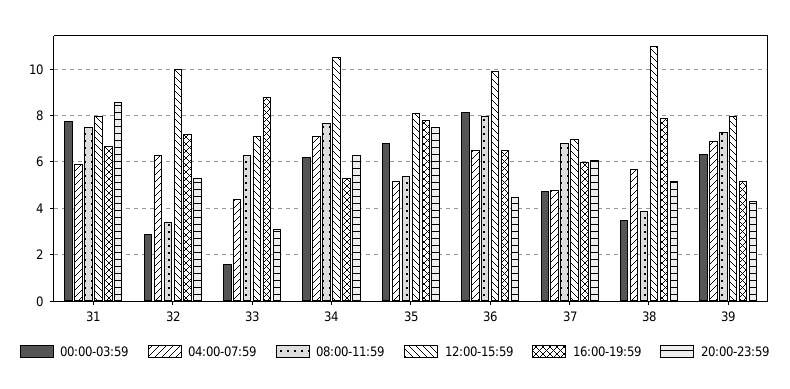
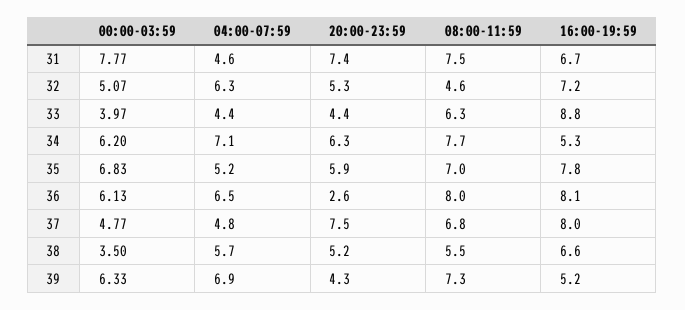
  {
    "00:00-03:59": {
      "31": 7.77,
-     "32": 3,
+     "32": 5.07,
-     "33": 1.5,
+     "33": 3.97,
      "34": 6.2,
      "35": 6.83,
-     "36": 8,
+     "36": 6.13,
      "37": 4.77,
      "38": 3.5,
      "39": 6.33
    },
    "04:00-07:59": {
-     "31": 6,
+     "31": 4.6,
      "32": 6.3,
      "33": 4.4,
      "34": 7.1,
      "35": 5.2,
      "36": 6.5,
      "37": 4.8,
      "38": 5.7,
      "39": 6.9
    },
    "08:00-11:59": {
      "31": 7.5,
-     "32": 3.5,
+     "32": 4.6,
      "33": 6.3,
      "34": 7.7,
-     "35": 5.5,
+     "35": 7,
      "36": 8,
      "37": 6.8,
-     "38": 4,
+     "38": 5.5,
      "39": 7.3
    },
-   "12:00-15:59": {
-     "31": 8,
-     "32": 10,
-     "33": 7,
-     "34": 10.5,
-     "35": 8,
-     "36": 10,
-     "37": 7,
-     "38": 11,
-     "39": 8
-   },
    "16:00-19:59": {
      "31": 6.7,
      "32": 7.2,
      "33": 8.8,
      "34": 5.3,
      "35": 7.8,
-     "36": 6.5,
+     "36": 8.1,
-     "37": 6,
+     "37": 8,
-     "38": 8,
+     "38": 6.6,
      "39": 5.2
    },
    "20:00-23:59": {
-     "31": 8.5,
+     "31": 7.4,
      "32": 5.3,
-     "33": 3,
+     "33": 4.4,
      "34": 6.3,
-     "35": 7.5,
+     "35": 5.9,
-     "36": 4.5,
+     "36": 2.6,
-     "37": 6,
+     "37": 7.5,
      "38": 5.2,
      "39": 4.3
    }
  }

